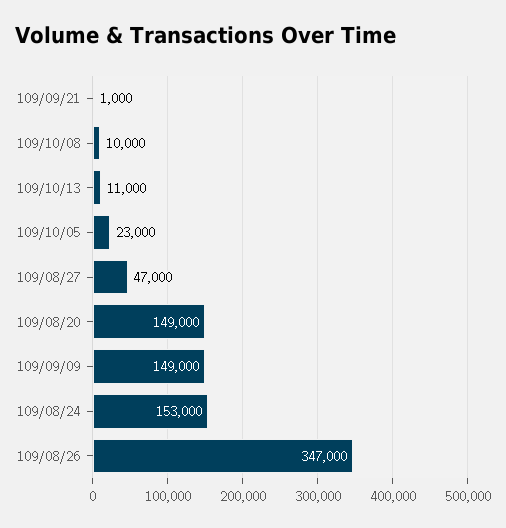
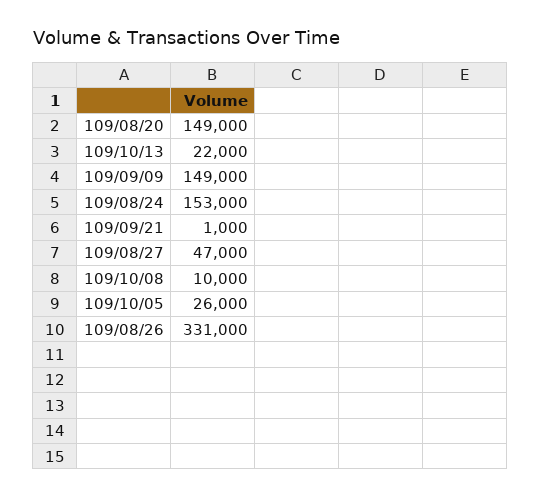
  {
    "109/09/21": 1000,
    "109/10/08": 10000,
-   "109/10/13": 11000,
+   "109/10/13": 22000,
-   "109/10/05": 23000,
+   "109/10/05": 26000,
    "109/08/27": 47000,
    "109/08/20": 149000,
    "109/09/09": 149000,
    "109/08/24": 153000,
-   "109/08/26": 347000
+   "109/08/26": 331000
  }

